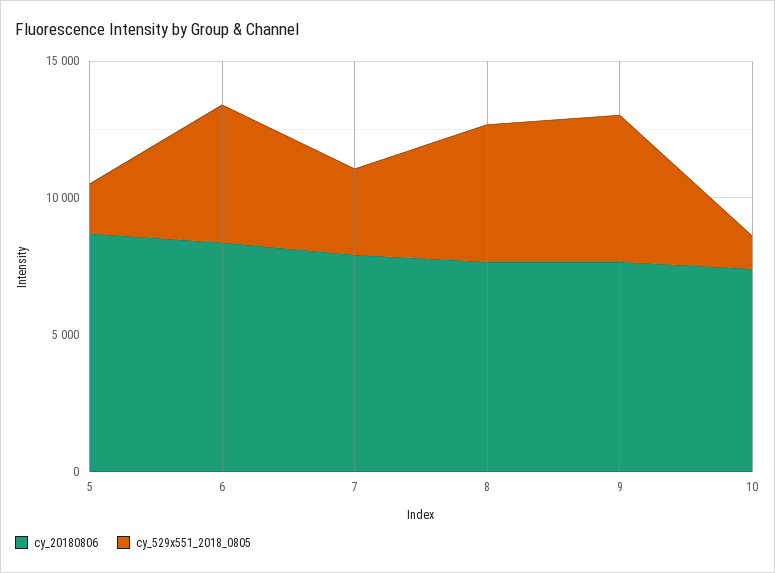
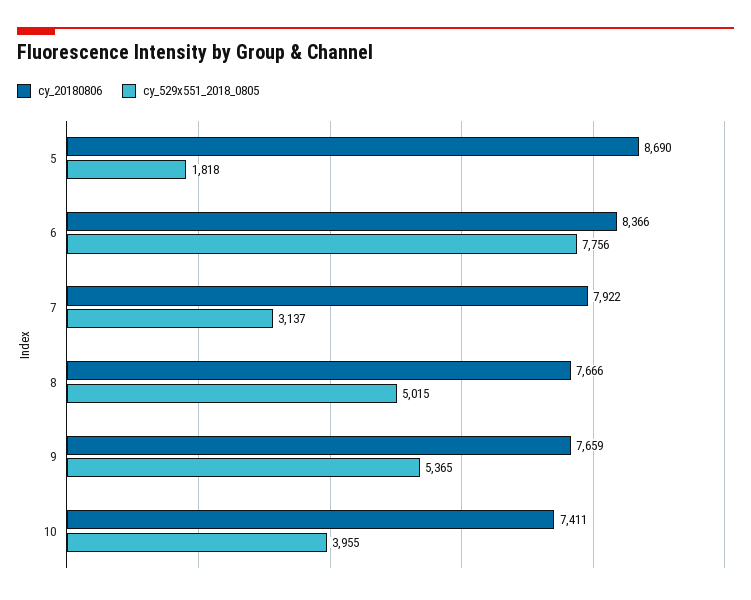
  {
    "cy_20180806": {
      "5": 8690,
      "6": 8366,
      "7": 7922,
      "8": 7666,
      "9": 7659,
      "10": 7411
    },
    "cy_529x551_2018_0805": {
      "5": 1818,
-     "6": 5000,
+     "6": 7756,
      "7": 3137,
      "8": 5015,
      "9": 5365,
-     "10": 1000
+     "10": 3955
    }
  }

